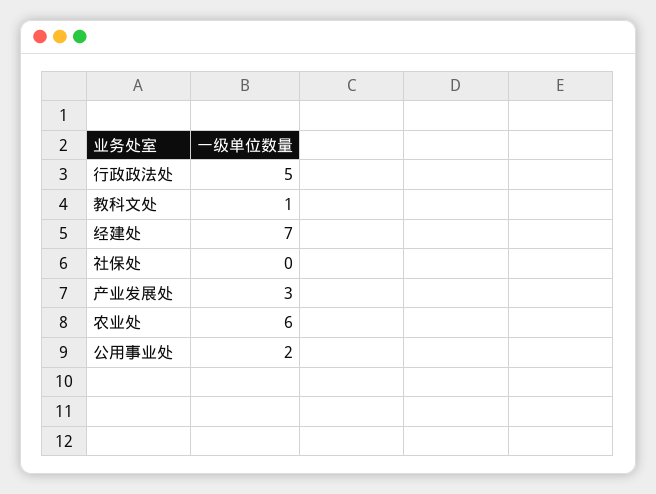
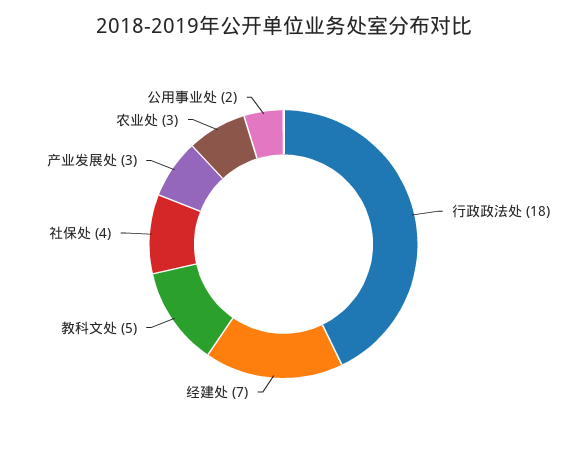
  {
-   "行政政法处": 5,
+   "行政政法处": 18,
-   "教科文处": 1,
+   "教科文处": 5,
    "经建处": 7,
-   "社保处": 0,
+   "社保处": 4,
    "产业发展处": 3,
-   "农业处": 6,
+   "农业处": 3,
    "公用事业处": 2
  }

